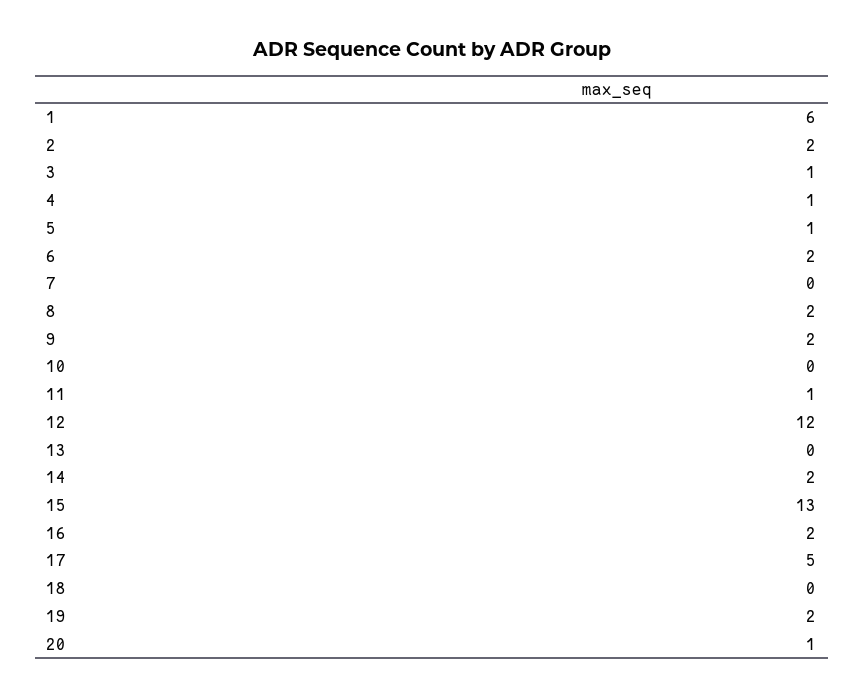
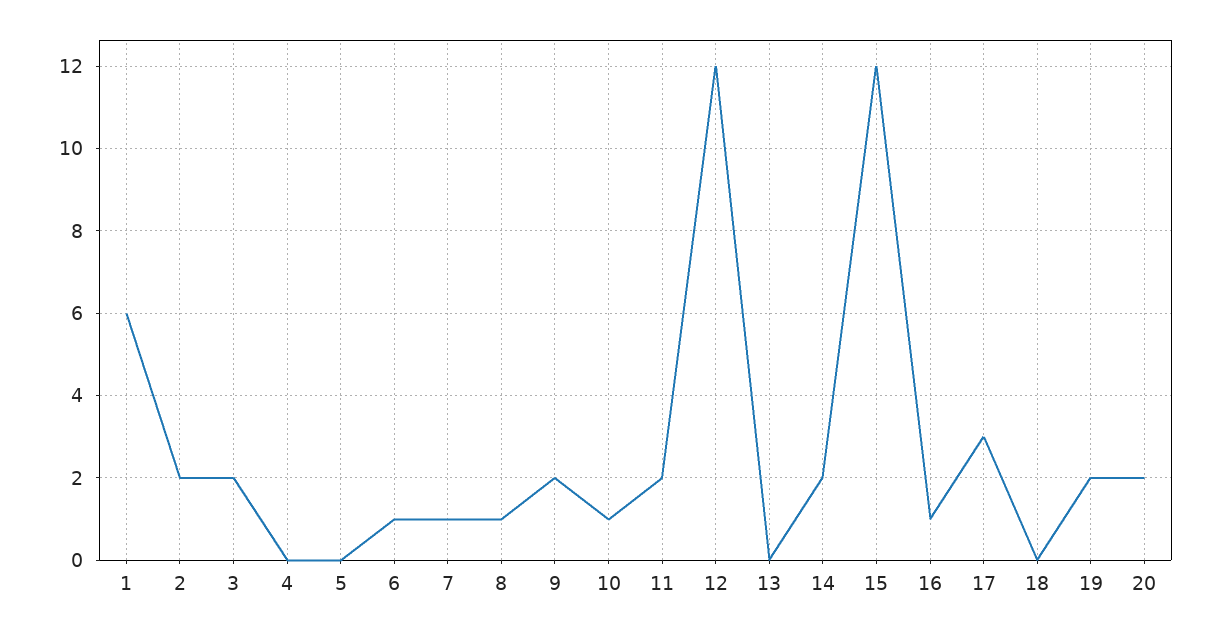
  {
    "1": 6,
    "2": 2,
-   "3": 1,
+   "3": 2,
-   "4": 1,
+   "4": 0,
-   "5": 1,
+   "5": 0,
-   "6": 2,
+   "6": 1,
-   "7": 0,
+   "7": 1,
-   "8": 2,
+   "8": 1,
    "9": 2,
-   "10": 0,
+   "10": 1,
-   "11": 1,
+   "11": 2,
    "12": 12,
    "13": 0,
    "14": 2,
-   "15": 13,
+   "15": 12,
-   "16": 2,
+   "16": 1,
-   "17": 5,
+   "17": 3,
    "18": 0,
    "19": 2,
-   "20": 1
+   "20": 2
  }

